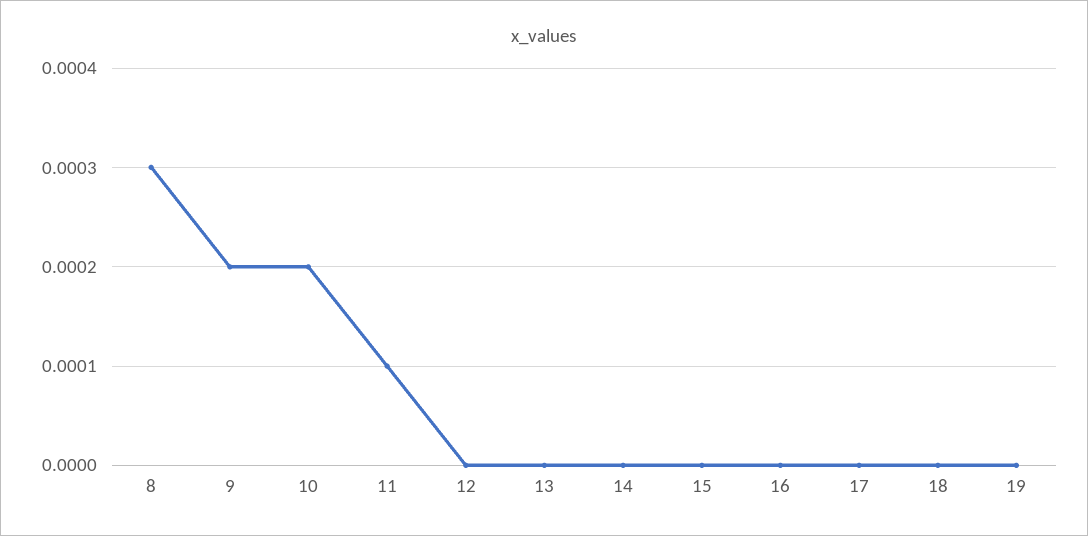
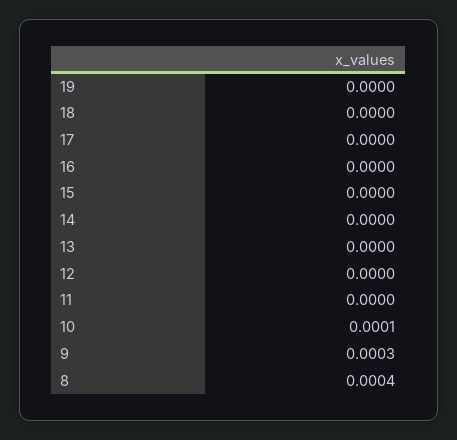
  {
-   "8": 0.0003,
+   "8": 0.0004,
-   "9": 0.0002,
+   "9": 0.0003,
-   "10": 0.0002,
+   "10": 0.0001,
-   "11": 0.0001,
+   "11": 0,
    "12": 0,
    "13": 0,
    "14": 0,
    "15": 0,
    "16": 0,
    "17": 0,
    "18": 0,
    "19": 0
  }

